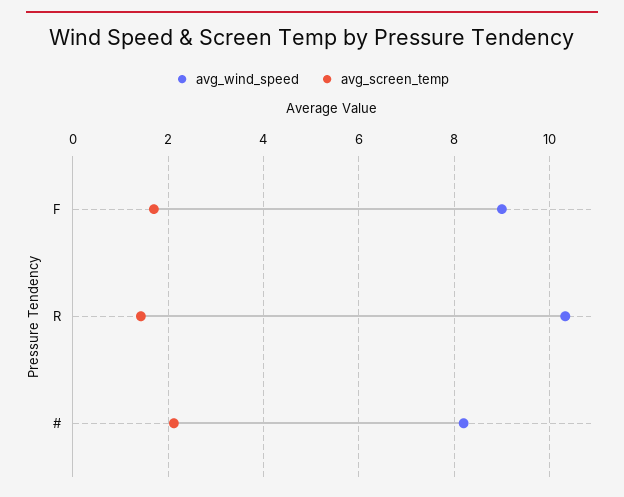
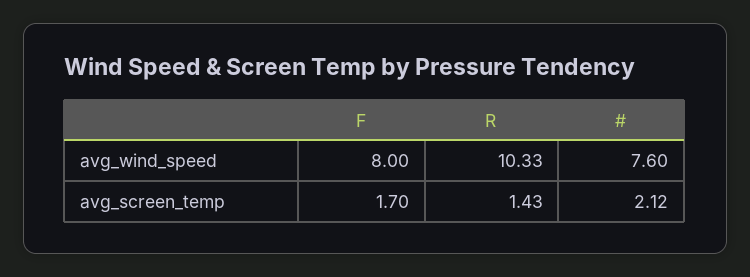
  {
    "avg_wind_speed": {
-     "F": 9,
+     "F": 8,
      "R": 10.33,
-     "#": 8.2
+     "#": 7.6
    },
    "avg_screen_temp": {
      "F": 1.7,
      "R": 1.43,
      "#": 2.12
    }
  }

